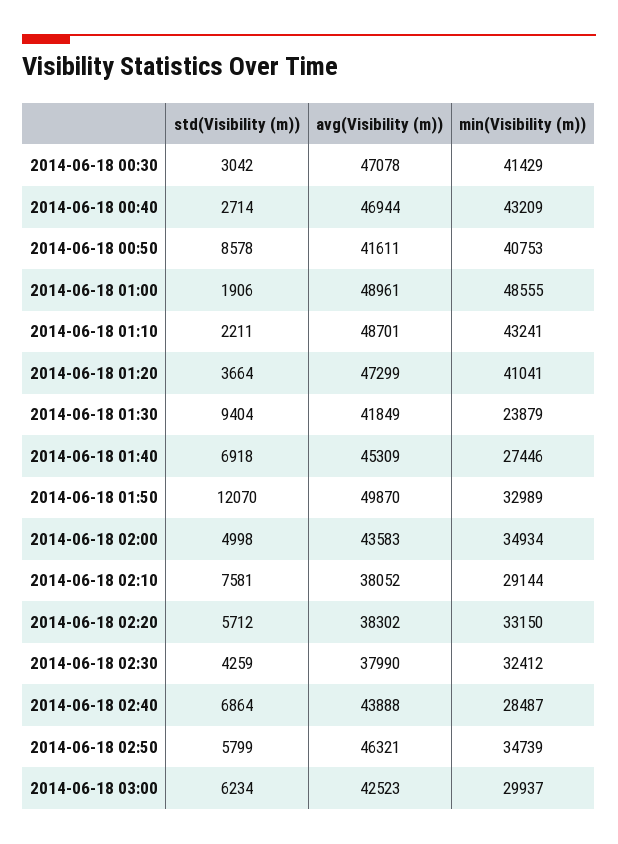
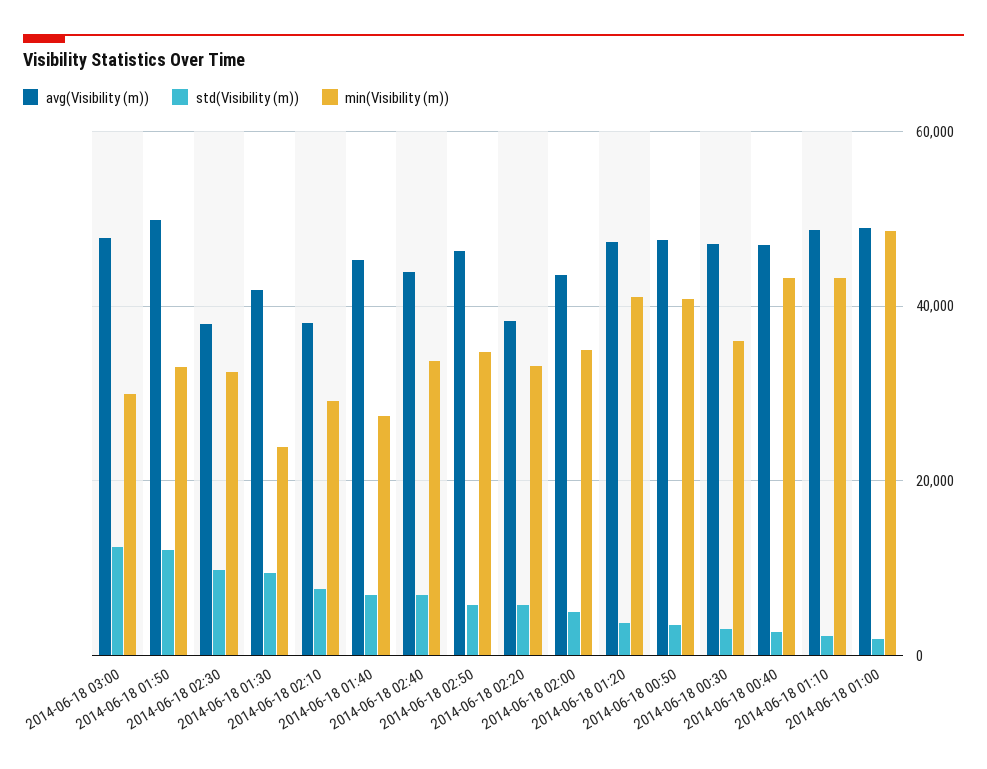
  {
    "std(Visibility (m))": {
      "2014-06-18 00:30": 3042,
      "2014-06-18 00:40": 2714,
-     "2014-06-18 00:50": 8578,
+     "2014-06-18 00:50": 4000,
      "2014-06-18 01:00": 1906,
      "2014-06-18 01:10": 2211,
      "2014-06-18 01:20": 3664,
      "2014-06-18 01:30": 9404,
      "2014-06-18 01:40": 6918,
      "2014-06-18 01:50": 12070,
      "2014-06-18 02:00": 4998,
      "2014-06-18 02:10": 7581,
      "2014-06-18 02:20": 5712,
-     "2014-06-18 02:30": 4259,
+     "2014-06-18 02:30": 10000,
      "2014-06-18 02:40": 6864,
      "2014-06-18 02:50": 5799,
-     "2014-06-18 03:00": 6234
+     "2014-06-18 03:00": 12000
    },
    "avg(Visibility (m))": {
      "2014-06-18 00:30": 47078,
      "2014-06-18 00:40": 46944,
-     "2014-06-18 00:50": 41611,
+     "2014-06-18 00:50": 48000,
      "2014-06-18 01:00": 48961,
      "2014-06-18 01:10": 48701,
      "2014-06-18 01:20": 47299,
      "2014-06-18 01:30": 41849,
      "2014-06-18 01:40": 45309,
      "2014-06-18 01:50": 49870,
      "2014-06-18 02:00": 43583,
      "2014-06-18 02:10": 38052,
      "2014-06-18 02:20": 38302,
      "2014-06-18 02:30": 37990,
      "2014-06-18 02:40": 43888,
      "2014-06-18 02:50": 46321,
-     "2014-06-18 03:00": 42523
+     "2014-06-18 03:00": 48000
    },
    "min(Visibility (m))": {
-     "2014-06-18 00:30": 41429,
+     "2014-06-18 00:30": 36000,
      "2014-06-18 00:40": 43209,
      "2014-06-18 00:50": 40753,
      "2014-06-18 01:00": 48555,
      "2014-06-18 01:10": 43241,
      "2014-06-18 01:20": 41041,
      "2014-06-18 01:30": 23879,
      "2014-06-18 01:40": 27446,
      "2014-06-18 01:50": 32989,
      "2014-06-18 02:00": 34934,
      "2014-06-18 02:10": 29144,
      "2014-06-18 02:20": 33150,
      "2014-06-18 02:30": 32412,
-     "2014-06-18 02:40": 28487,
+     "2014-06-18 02:40": 34000,
      "2014-06-18 02:50": 34739,
      "2014-06-18 03:00": 29937
    }
  }

